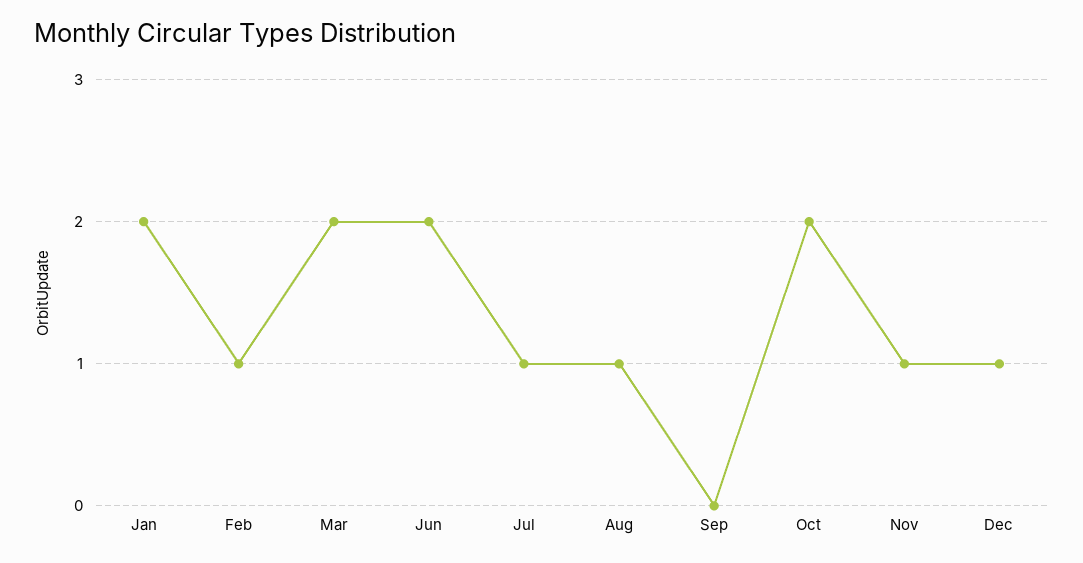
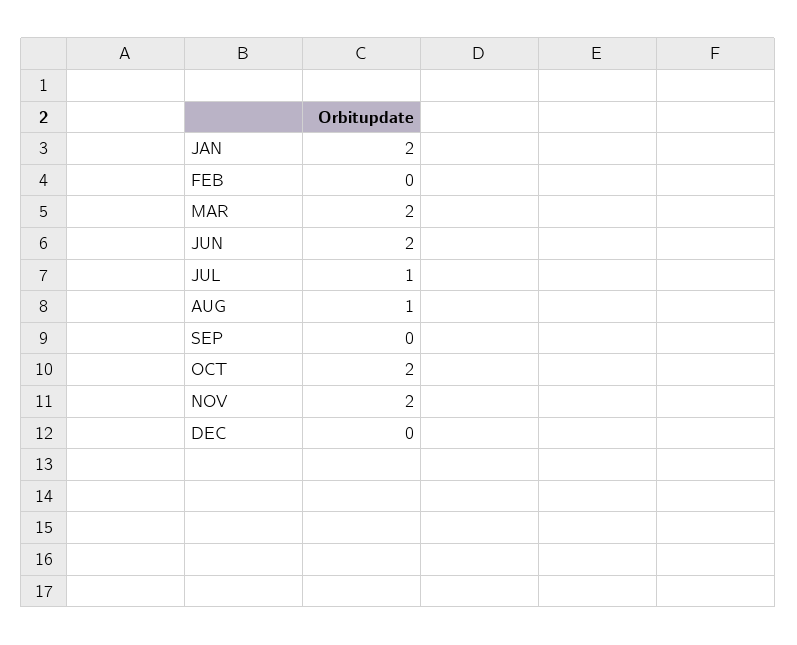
  {
    "Jan": 2,
-   "Feb": 1,
+   "Feb": 0,
    "Mar": 2,
    "Jun": 2,
    "Jul": 1,
    "Aug": 1,
    "Sep": 0,
    "Oct": 2,
-   "Nov": 1,
+   "Nov": 2,
-   "Dec": 1
+   "Dec": 0
  }

